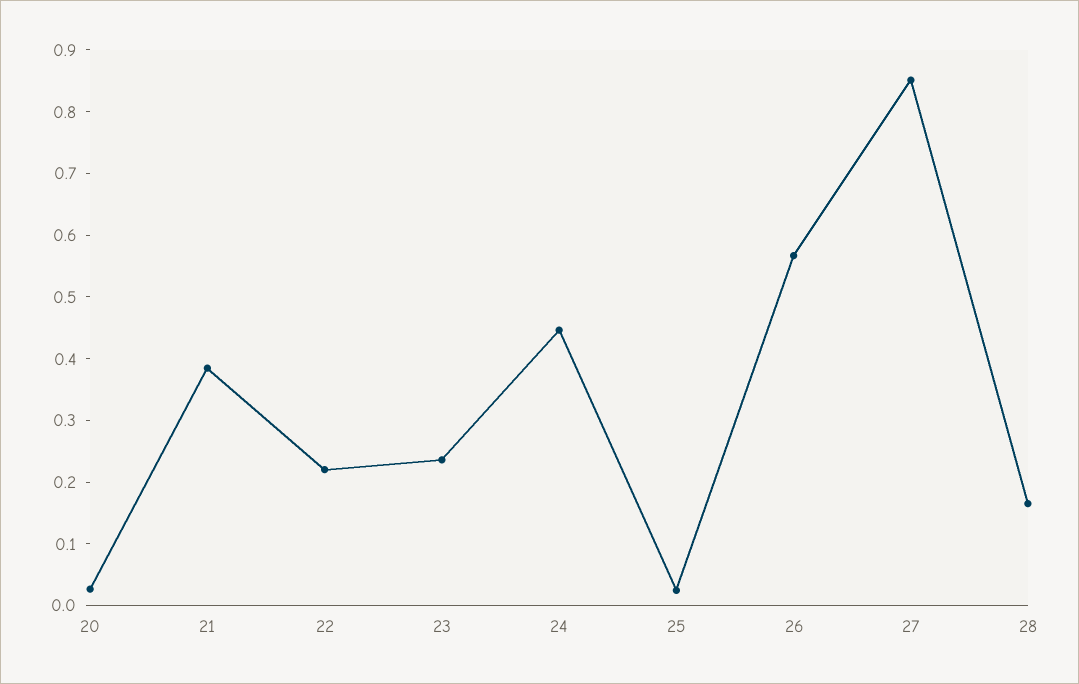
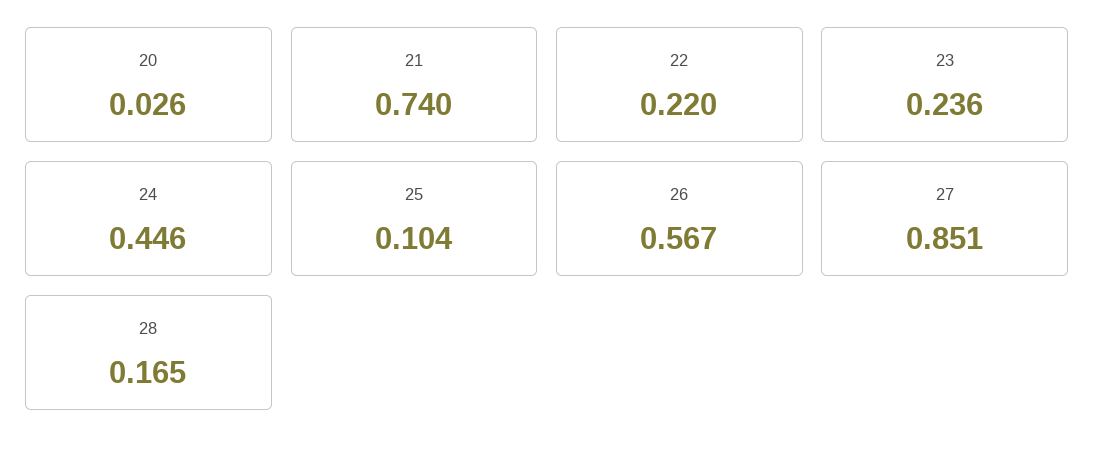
  {
    "20": 0.026,
-   "21": 0.38,
+   "21": 0.74,
    "22": 0.22,
    "23": 0.236,
    "24": 0.446,
-   "25": 0.02,
+   "25": 0.104,
    "26": 0.567,
    "27": 0.851,
    "28": 0.165
  }

